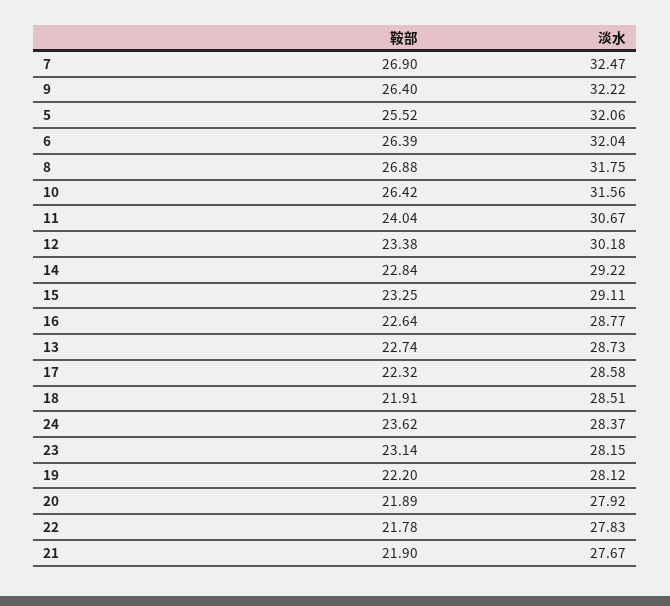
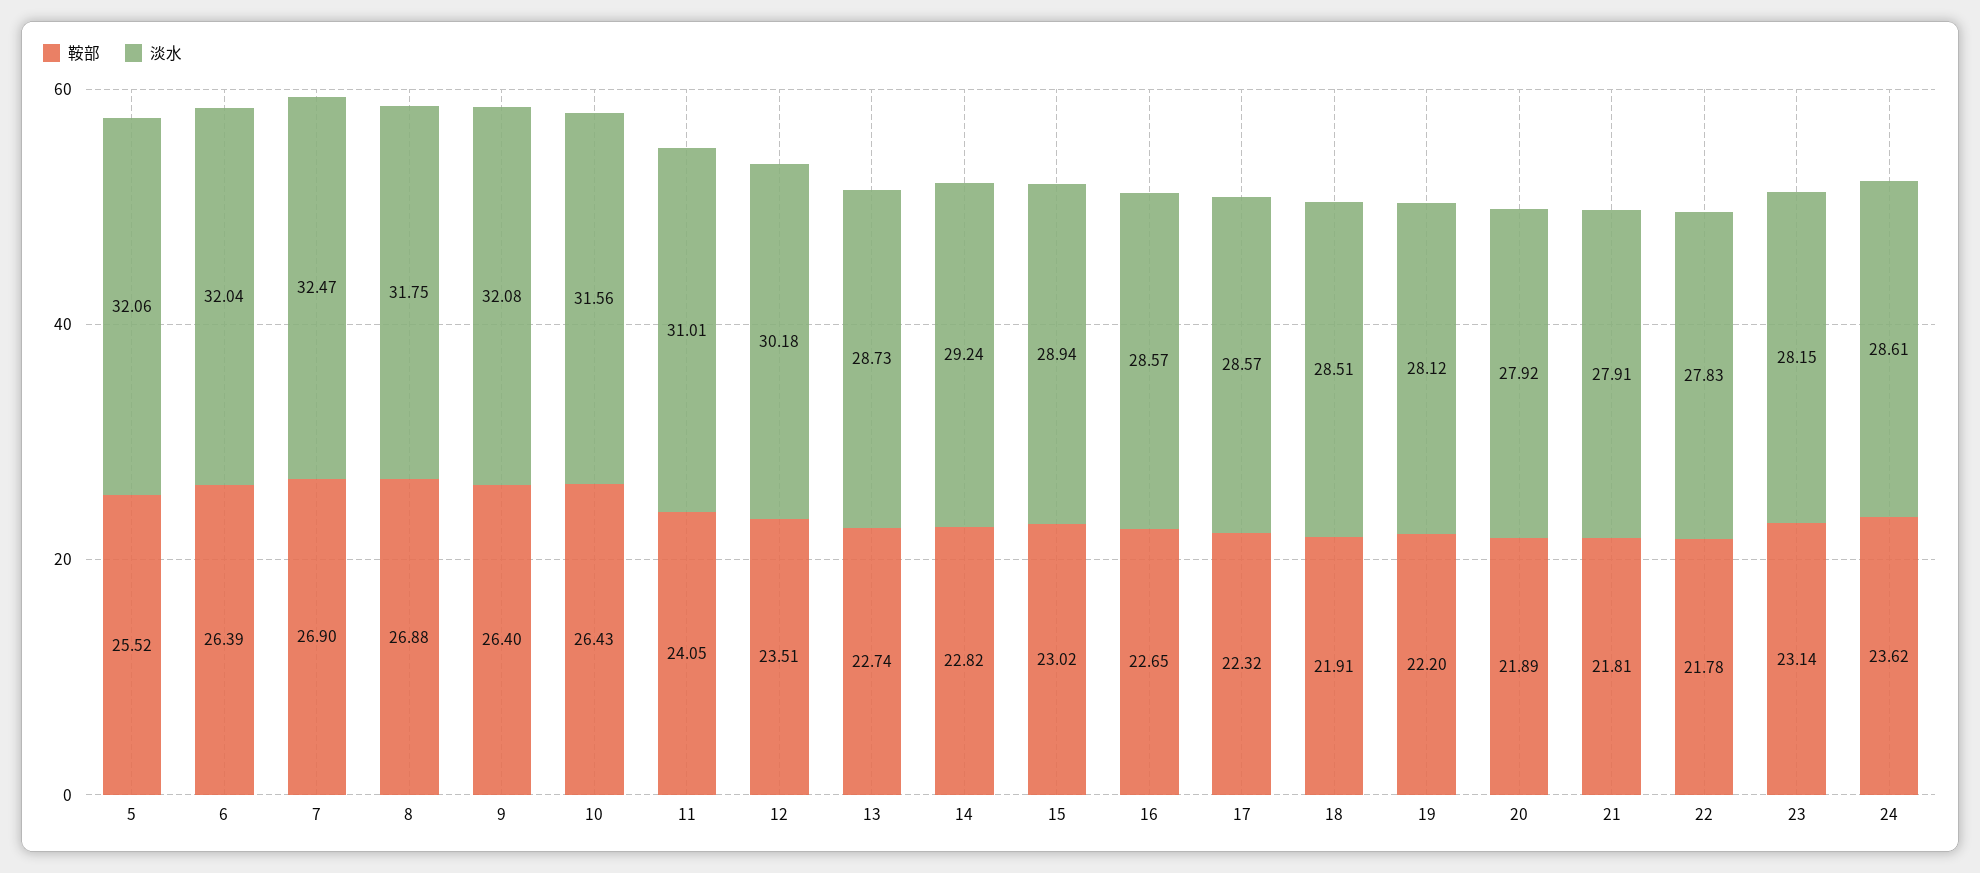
  {
    "鞍部": {
      "7": 26.9,
      "9": 26.4,
      "5": 25.52,
      "6": 26.39,
      "8": 26.88,
-     "10": 26.42,
+     "10": 26.43,
-     "11": 24.04,
+     "11": 24.05,
-     "12": 23.38,
+     "12": 23.51,
-     "14": 22.84,
+     "14": 22.82,
-     "15": 23.25,
+     "15": 23.02,
-     "16": 22.64,
+     "16": 22.65,
      "13": 22.74,
      "17": 22.32,
      "18": 21.91,
      "24": 23.62,
      "23": 23.14,
      "19": 22.2,
      "20": 21.89,
      "22": 21.78,
-     "21": 21.9
+     "21": 21.81
    },
    "淡水": {
      "7": 32.47,
-     "9": 32.22,
+     "9": 32.08,
      "5": 32.06,
      "6": 32.04,
      "8": 31.75,
      "10": 31.56,
-     "11": 30.67,
+     "11": 31.01,
      "12": 30.18,
-     "14": 29.22,
+     "14": 29.24,
-     "15": 29.11,
+     "15": 28.94,
-     "16": 28.77,
+     "16": 28.57,
      "13": 28.73,
-     "17": 28.58,
+     "17": 28.57,
      "18": 28.51,
-     "24": 28.37,
+     "24": 28.61,
      "23": 28.15,
      "19": 28.12,
      "20": 27.92,
      "22": 27.83,
-     "21": 27.67
+     "21": 27.91
    }
  }

